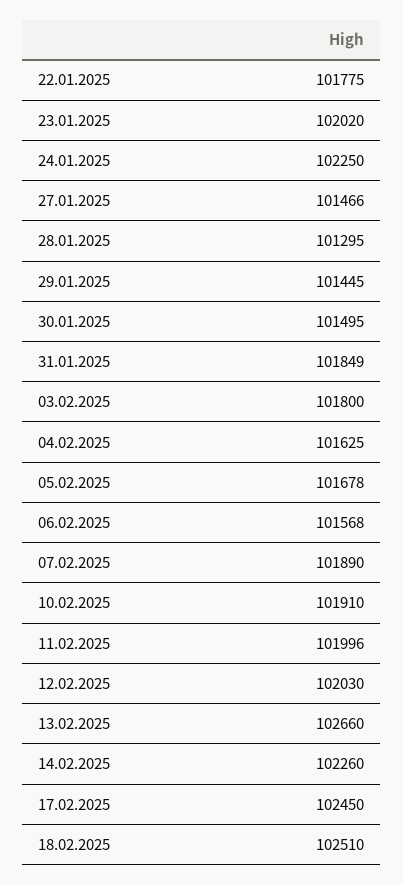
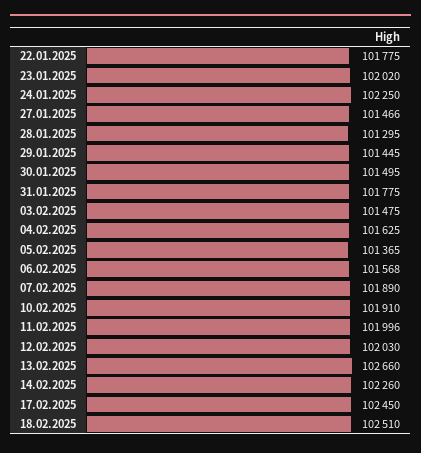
  {
    "22.01.2025": 101775,
    "23.01.2025": 102020,
    "24.01.2025": 102250,
    "27.01.2025": 101466,
    "28.01.2025": 101295,
    "29.01.2025": 101445,
    "30.01.2025": 101495,
-   "31.01.2025": 101849,
+   "31.01.2025": 101775,
-   "03.02.2025": 101800,
+   "03.02.2025": 101475,
    "04.02.2025": 101625,
-   "05.02.2025": 101678,
+   "05.02.2025": 101365,
    "06.02.2025": 101568,
    "07.02.2025": 101890,
    "10.02.2025": 101910,
    "11.02.2025": 101996,
    "12.02.2025": 102030,
    "13.02.2025": 102660,
    "14.02.2025": 102260,
    "17.02.2025": 102450,
    "18.02.2025": 102510
  }

